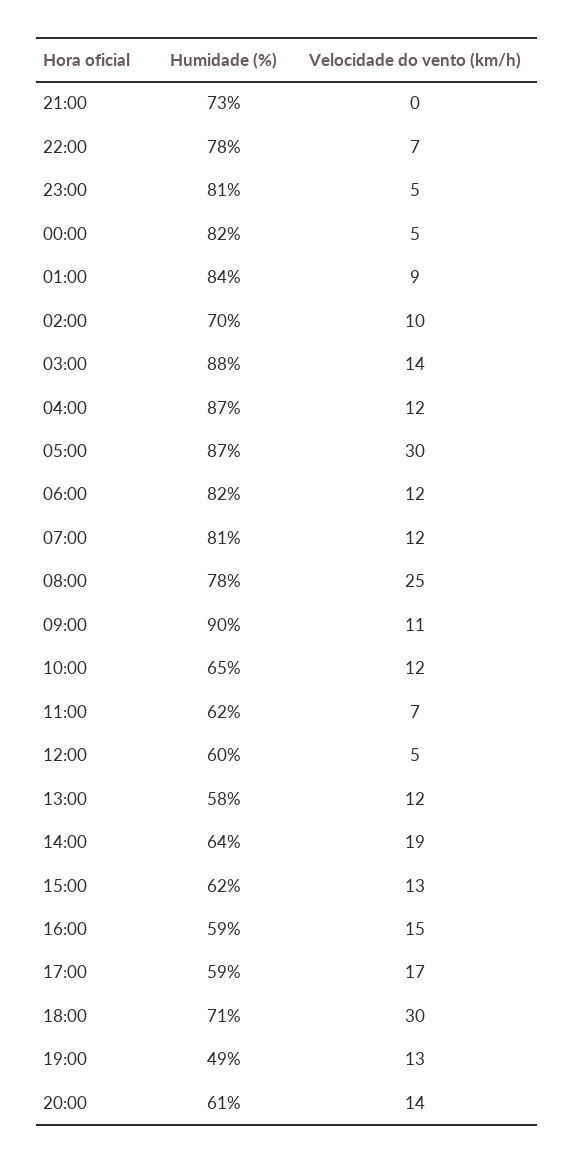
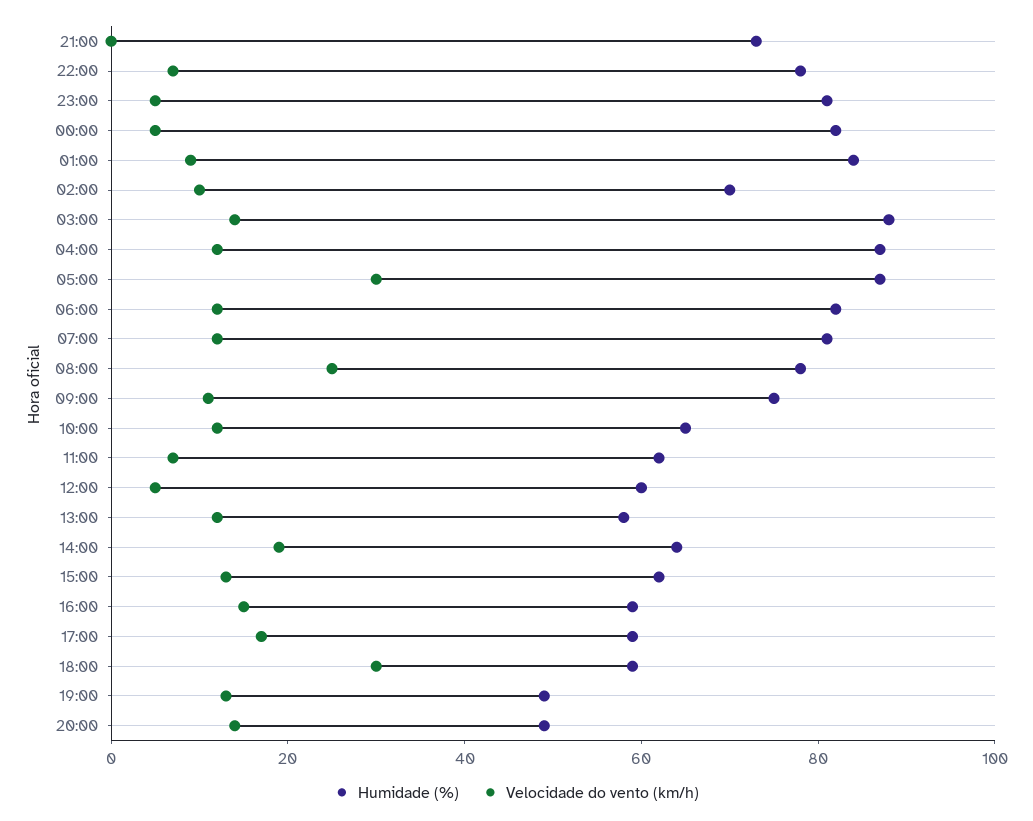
  {
    "Humidade (%)": {
      "21:00": 73,
      "22:00": 78,
      "23:00": 81,
      "00:00": 82,
      "01:00": 84,
      "02:00": 70,
      "03:00": 88,
      "04:00": 87,
      "05:00": 87,
      "06:00": 82,
      "07:00": 81,
      "08:00": 78,
-     "09:00": 90,
+     "09:00": 75,
      "10:00": 65,
      "11:00": 62,
      "12:00": 60,
      "13:00": 58,
      "14:00": 64,
      "15:00": 62,
      "16:00": 59,
      "17:00": 59,
-     "18:00": 71,
+     "18:00": 60,
      "19:00": 49,
-     "20:00": 61
+     "20:00": 50
    },
    "Velocidade do vento (km/h)": {
      "21:00": 0,
      "22:00": 7,
      "23:00": 5,
      "00:00": 5,
      "01:00": 9,
      "02:00": 10,
      "03:00": 14,
      "04:00": 12,
      "05:00": 30,
      "06:00": 12,
      "07:00": 12,
      "08:00": 25,
      "09:00": 11,
      "10:00": 12,
      "11:00": 7,
      "12:00": 5,
      "13:00": 12,
      "14:00": 19,
      "15:00": 13,
      "16:00": 15,
      "17:00": 17,
      "18:00": 30,
      "19:00": 13,
      "20:00": 14
    }
  }

